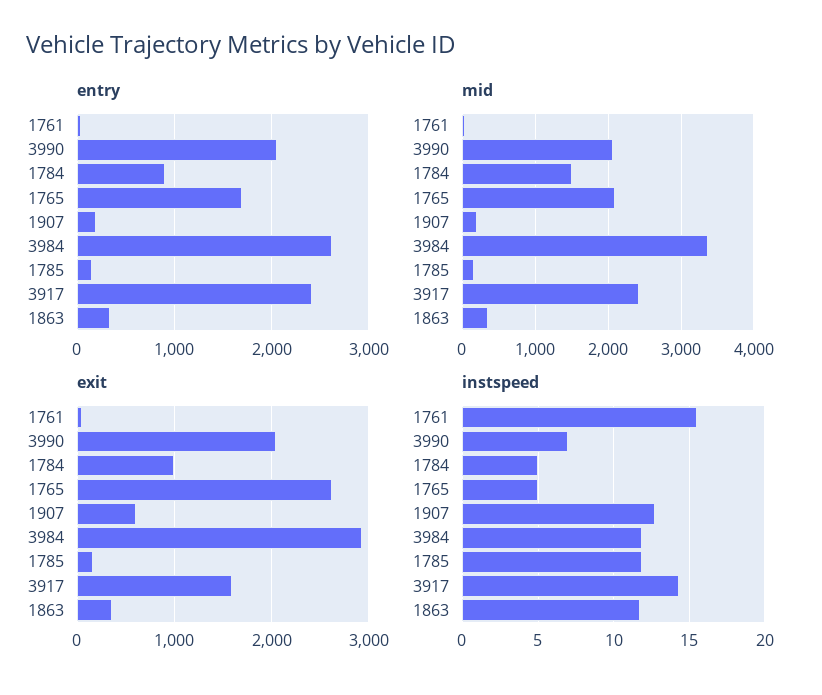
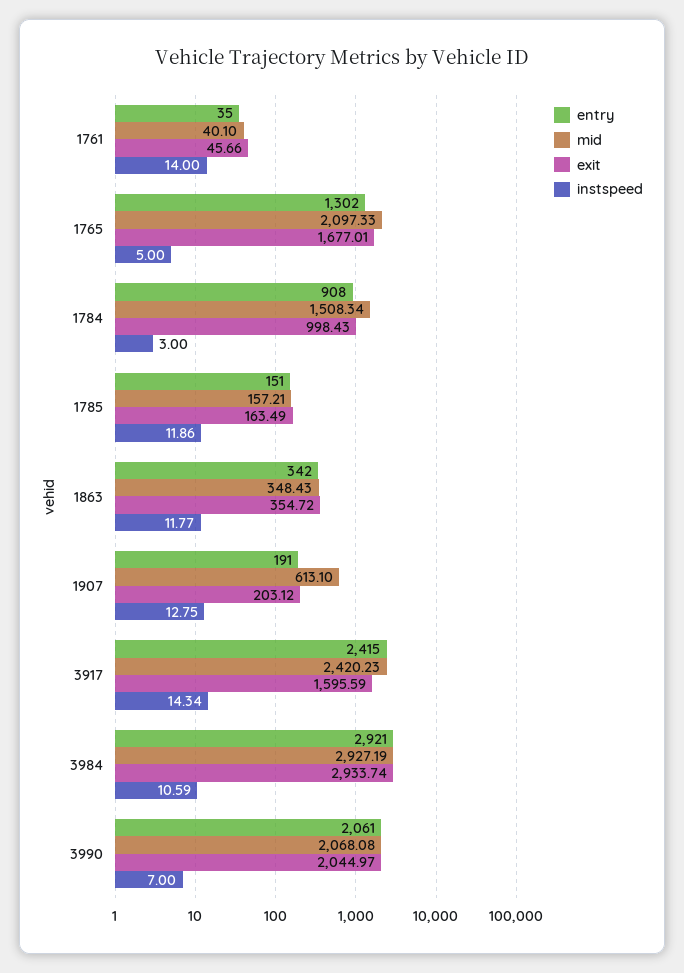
  {
    "entry": {
      "1761": 35,
      "3990": 2061,
      "1784": 908,
-     "1765": 1700,
+     "1765": 1302,
      "1907": 191,
-     "3984": 2600,
+     "3984": 2921,
      "1785": 151,
      "3917": 2415,
      "1863": 342
    },
    "mid": {
      "1761": 40.1,
      "3990": 2068.08,
      "1784": 1508.34,
      "1765": 2097.33,
-     "1907": 200,
+     "1907": 613.1,
-     "3984": 3400,
+     "3984": 2927.19,
      "1785": 157.21,
      "3917": 2420.23,
      "1863": 348.43
    },
    "exit": {
      "1761": 45.66,
      "3990": 2044.97,
      "1784": 998.43,
-     "1765": 2600,
+     "1765": 1677.01,
-     "1907": 600,
+     "1907": 203.12,
      "3984": 2933.74,
      "1785": 163.49,
      "3917": 1595.59,
      "1863": 354.72
    },
    "instspeed": {
-     "1761": 15.5,
+     "1761": 14,
      "3990": 7,
-     "1784": 5,
+     "1784": 3,
      "1765": 5,
      "1907": 12.75,
-     "3984": 12,
+     "3984": 10.59,
      "1785": 11.86,
      "3917": 14.34,
      "1863": 11.77
    }
  }

